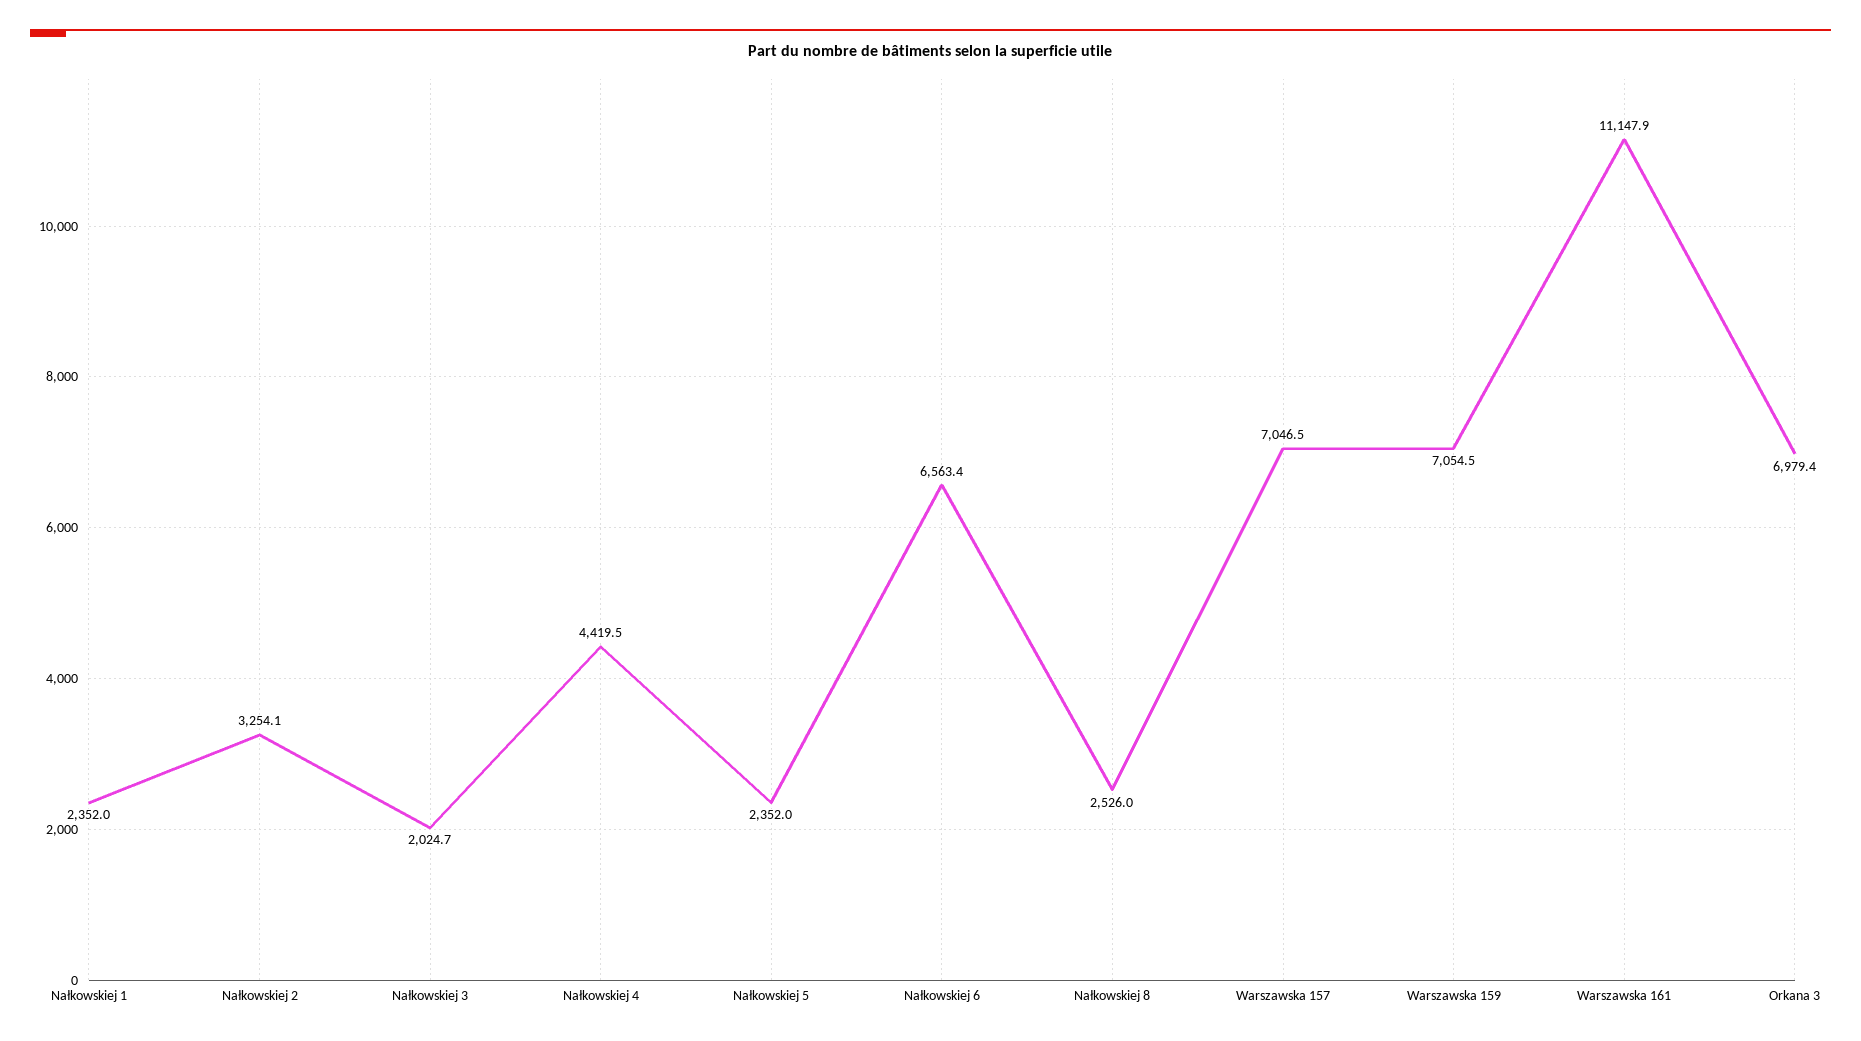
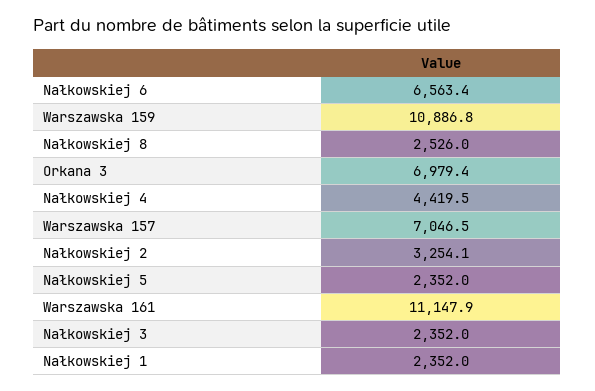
  {
    "Nałkowskiej 1": 2352,
    "Nałkowskiej 2": 3254.1,
-   "Nałkowskiej 3": 2024.7,
+   "Nałkowskiej 3": 2352,
    "Nałkowskiej 4": 4419.5,
    "Nałkowskiej 5": 2352,
    "Nałkowskiej 6": 6563.4,
    "Nałkowskiej 8": 2526,
    "Warszawska 157": 7046.5,
-   "Warszawska 159": 7054.5,
+   "Warszawska 159": 10886.8,
    "Warszawska 161": 11147.9,
    "Orkana 3": 6979.4
  }

